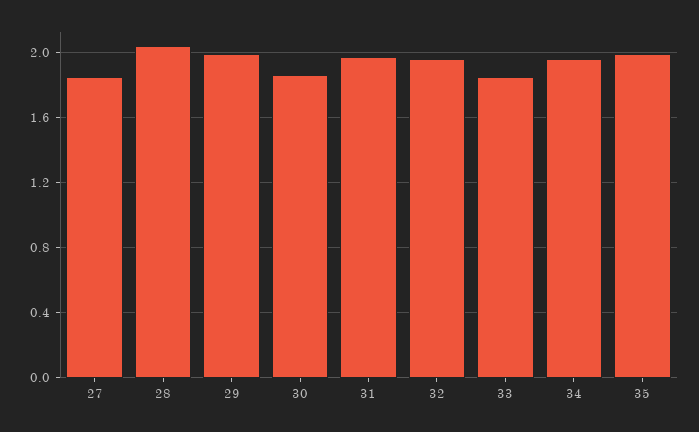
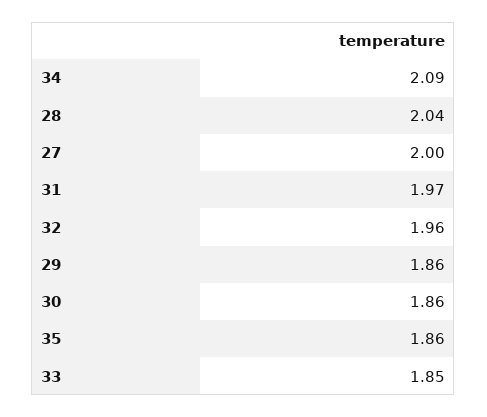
  {
-   "27": 1.85,
+   "27": 2,
    "28": 2.04,
-   "29": 2,
+   "29": 1.86,
    "30": 1.86,
    "31": 1.97,
    "32": 1.96,
    "33": 1.85,
-   "34": 1.95,
+   "34": 2.09,
-   "35": 2
+   "35": 1.86
  }

